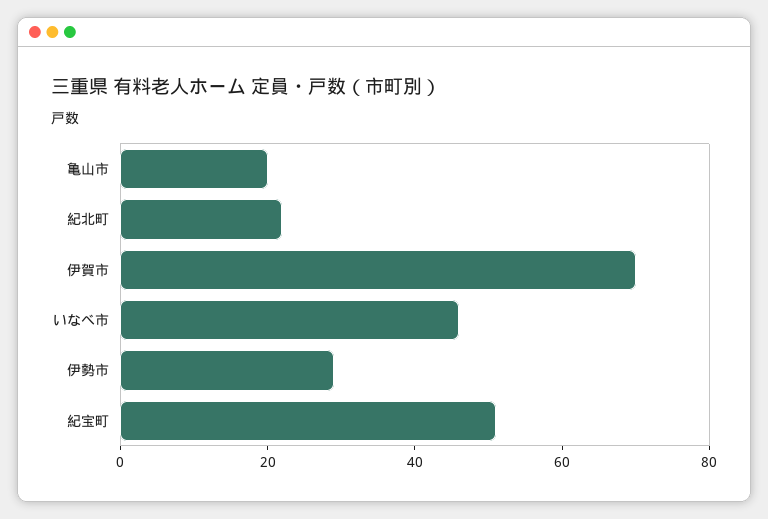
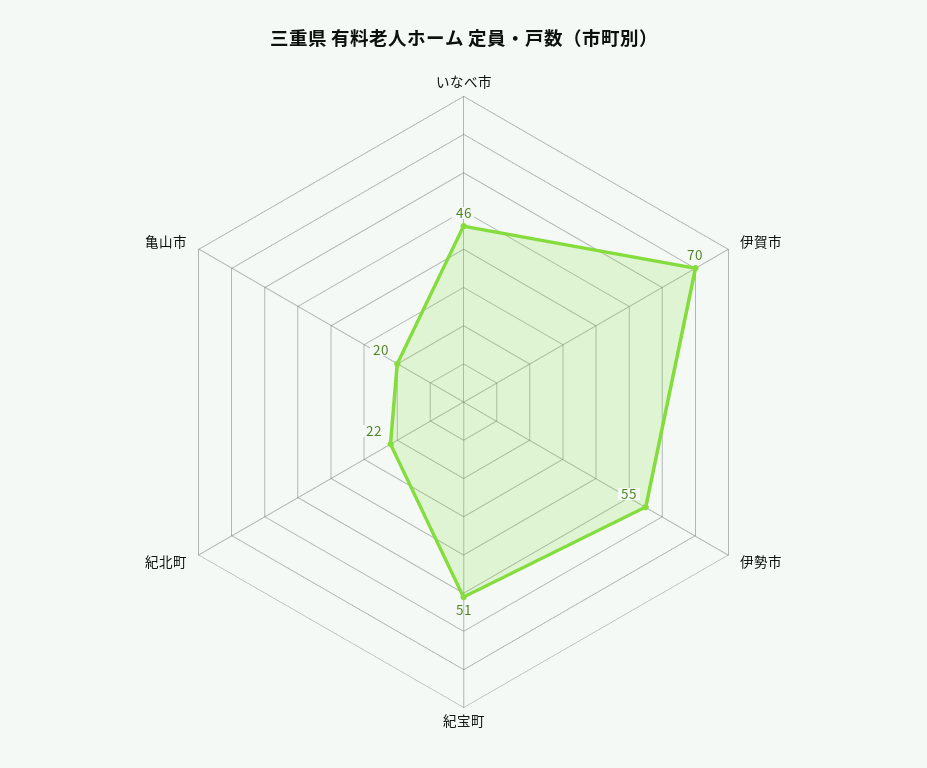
  {
    "亀山市": 20,
    "紀北町": 22,
    "伊賀市": 70,
    "いなべ市": 46,
-   "伊勢市": 30,
+   "伊勢市": 55,
    "紀宝町": 51
  }

